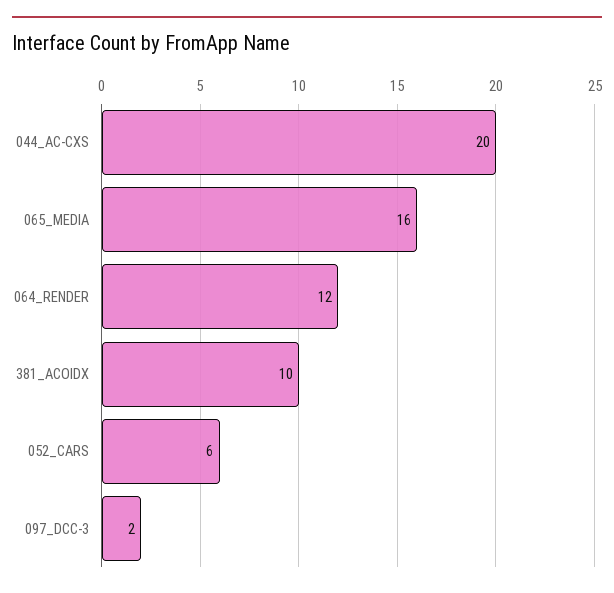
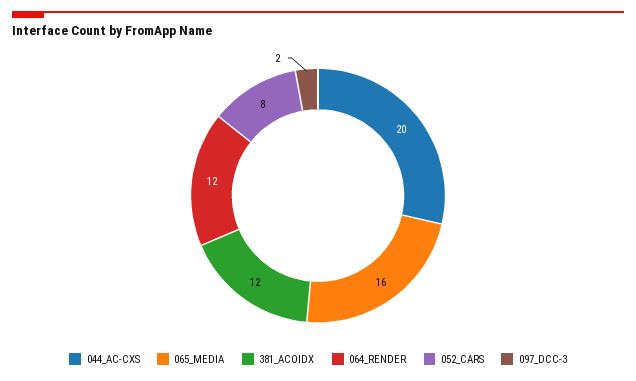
  {
    "044_AC-CXS": 20,
    "065_MEDIA": 16,
    "064_RENDER": 12,
-   "381_ACOIDX": 10,
+   "381_ACOIDX": 12,
-   "052_CARS": 6,
+   "052_CARS": 8,
    "097_DCC-3": 2
  }

